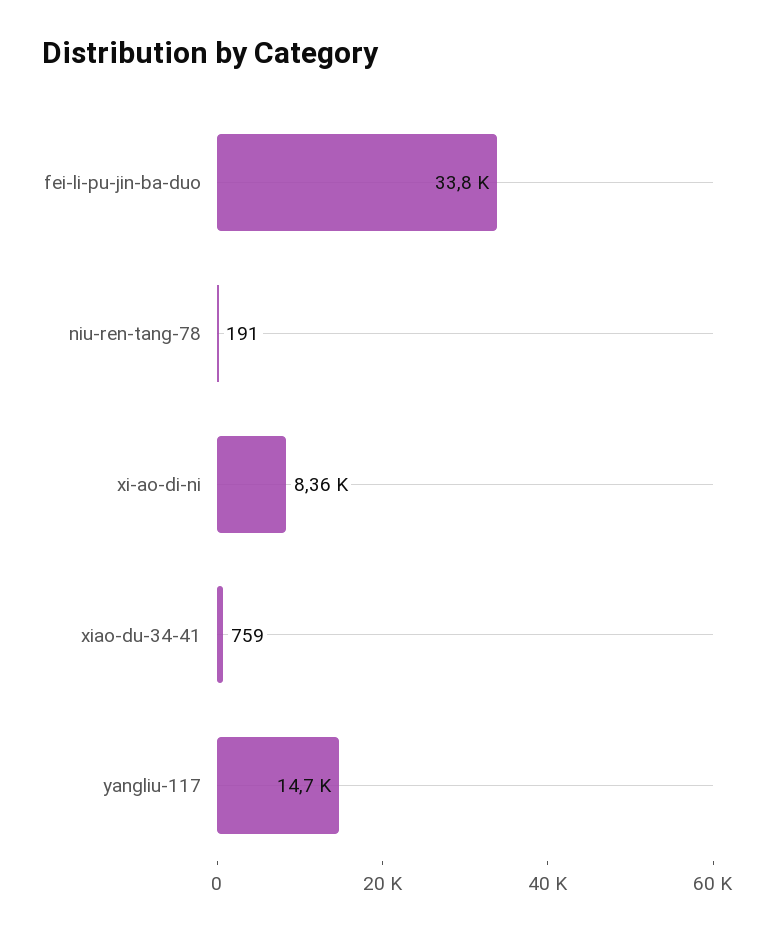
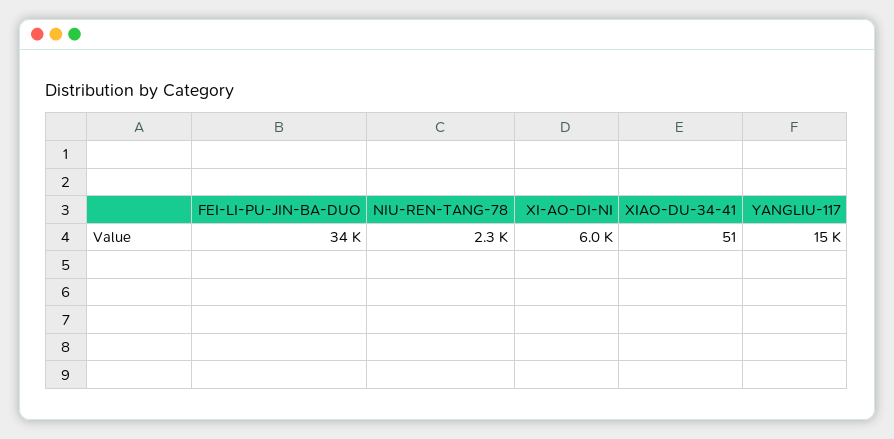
  {
    "fei-li-pu-jin-ba-duo": 33800,
-   "niu-ren-tang-78": 191,
+   "niu-ren-tang-78": 2300,
-   "xi-ao-di-ni": 8360,
+   "xi-ao-di-ni": 6000,
-   "xiao-du-34-41": 759,
+   "xiao-du-34-41": 51,
    "yangliu-117": 14700
  }

